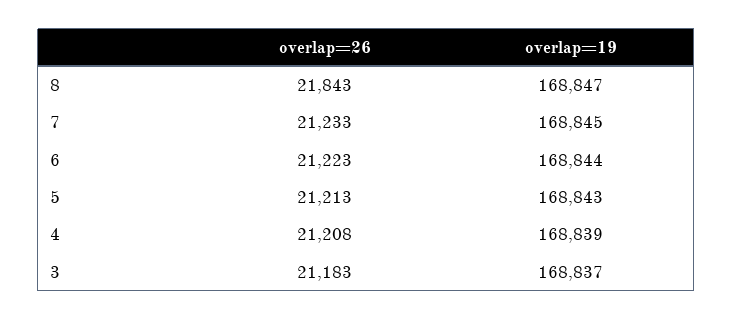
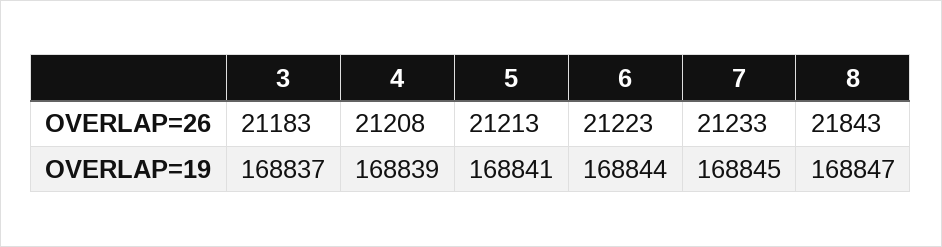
  {
    "overlap=26": {
      "8": 21843,
      "7": 21233,
      "6": 21223,
      "5": 21213,
      "4": 21208,
      "3": 21183
    },
    "overlap=19": {
      "8": 168847,
      "7": 168845,
      "6": 168844,
-     "5": 168843,
+     "5": 168841,
      "4": 168839,
      "3": 168837
    }
  }

